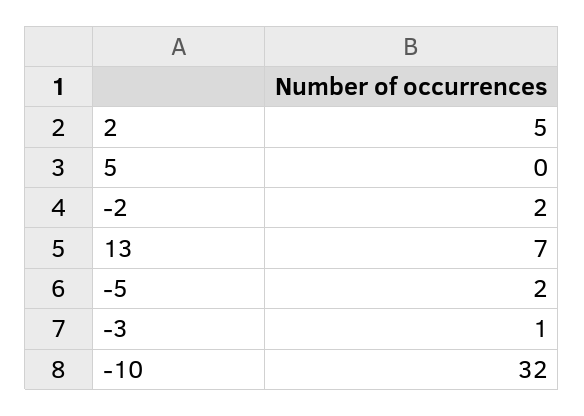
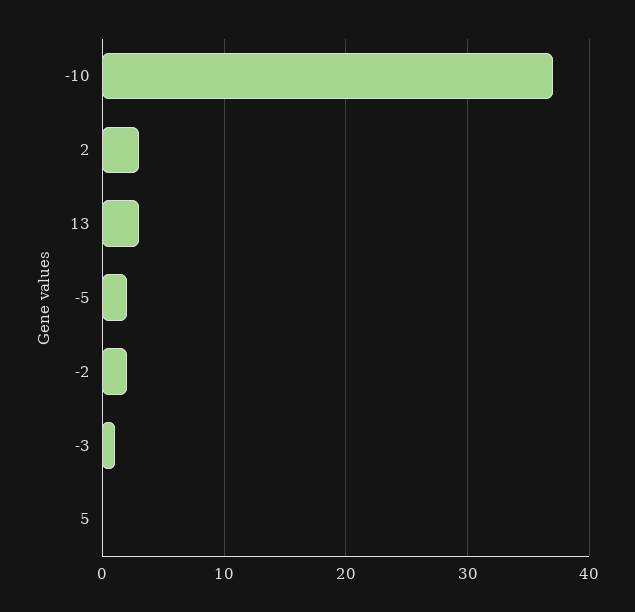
  {
-   "2": 5,
+   "2": 3,
    "5": 0,
    "-2": 2,
-   "13": 7,
+   "13": 3,
    "-5": 2,
    "-3": 1,
-   "-10": 32
+   "-10": 37
  }

